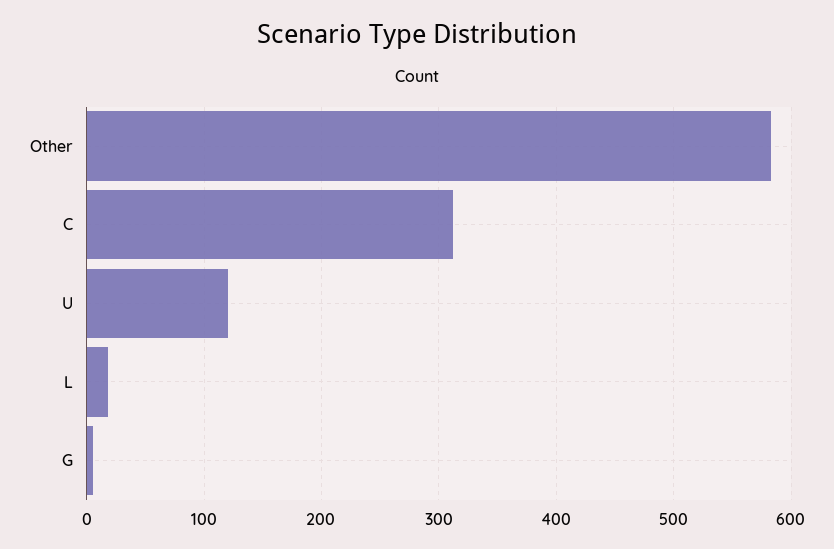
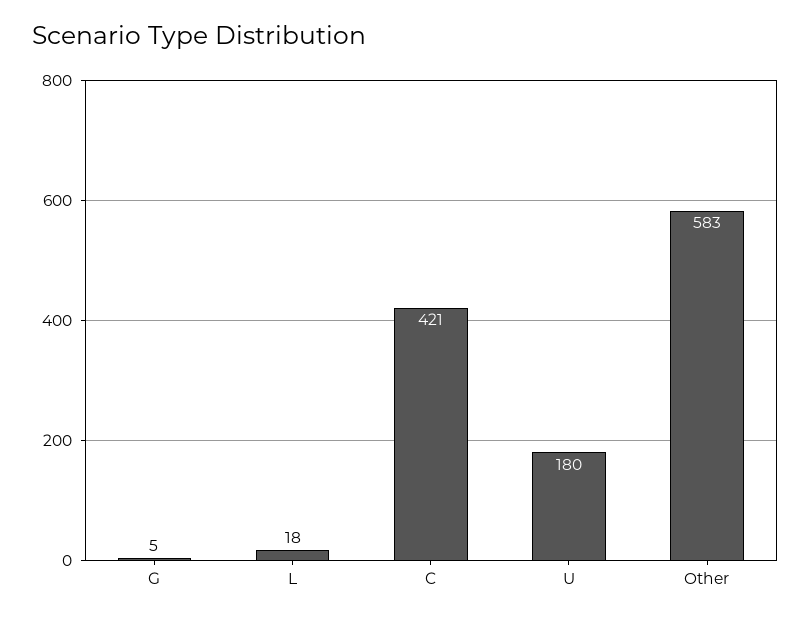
  {
    "Other": 583,
-   "C": 310,
+   "C": 421,
-   "U": 120,
+   "U": 180,
    "L": 18,
    "G": 5
  }

